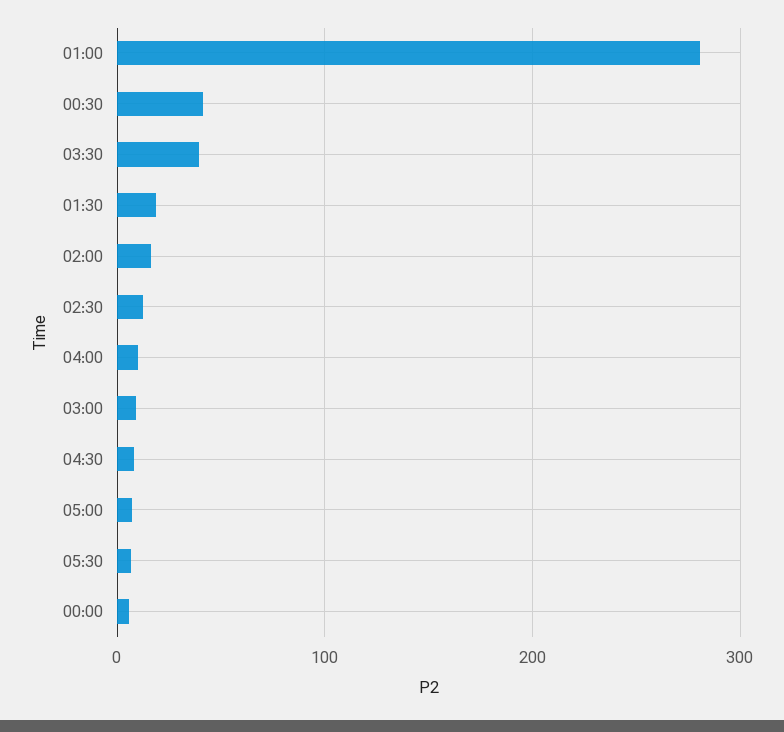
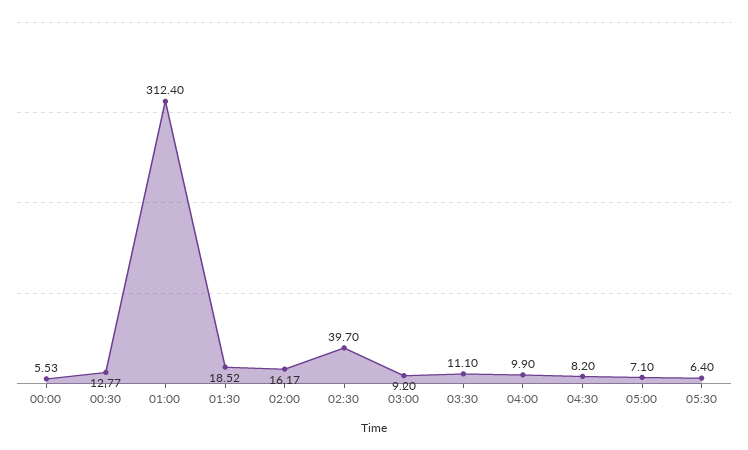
  {
-   "01:00": 280,
+   "01:00": 312.4,
-   "00:30": 40,
+   "00:30": 12.77,
-   "03:30": 40,
+   "03:30": 11.1,
    "01:30": 18.52,
    "02:00": 16.17,
-   "02:30": 10,
+   "02:30": 39.7,
    "04:00": 9.9,
    "03:00": 9.2,
    "04:30": 8.2,
    "05:00": 7.1,
    "05:30": 6.4,
    "00:00": 5.53
  }

